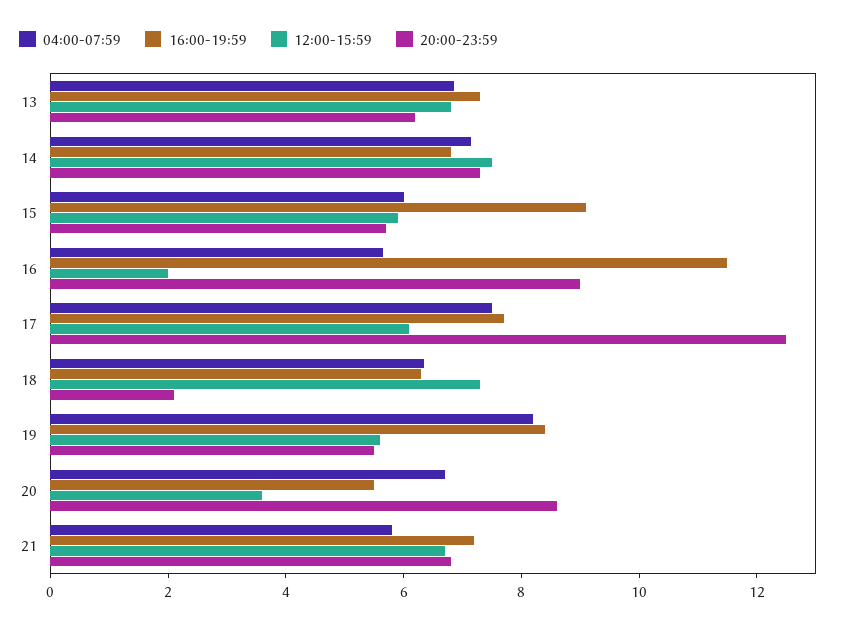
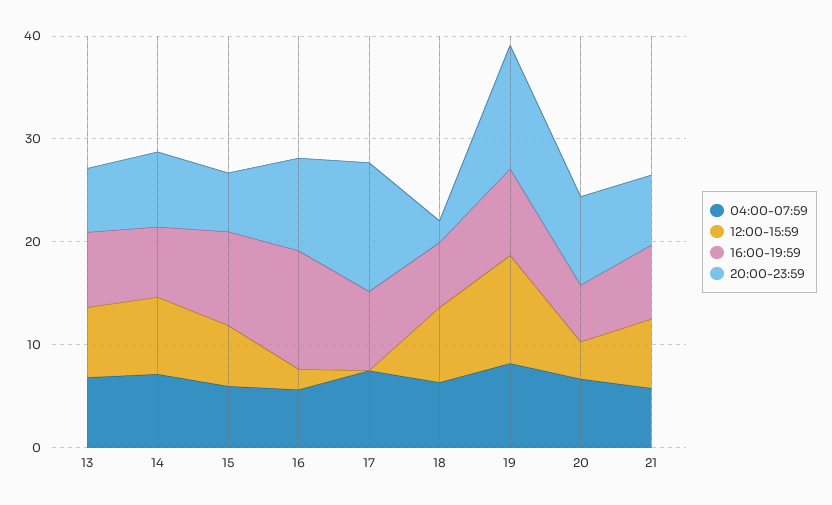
  {
    "04:00-07:59": {
      "13": 7,
      "14": 7,
      "15": 6,
      "16": 5.5,
      "17": 7.5,
      "18": 6.5,
      "19": 8,
      "20": 6.5,
      "21": 6
    },
    "16:00-19:59": {
      "13": 7.5,
      "14": 7,
      "15": 9,
      "16": 11.5,
      "17": 7.5,
      "18": 6.5,
      "19": 8.5,
      "20": 5.5,
      "21": 7
    },
    "12:00-15:59": {
      "13": 7,
      "14": 7.5,
      "15": 6,
      "16": 2,
-     "17": 6,
+     "17": 0,
      "18": 7.5,
-     "19": 5.5,
+     "19": 10,
      "20": 3.5,
      "21": 6.5
    },
    "20:00-23:59": {
      "13": 6,
      "14": 7.5,
      "15": 5.5,
      "16": 9,
      "17": 12.5,
      "18": 2,
-     "19": 5.5,
+     "19": 12,
      "20": 8.5,
      "21": 7
    }
  }

